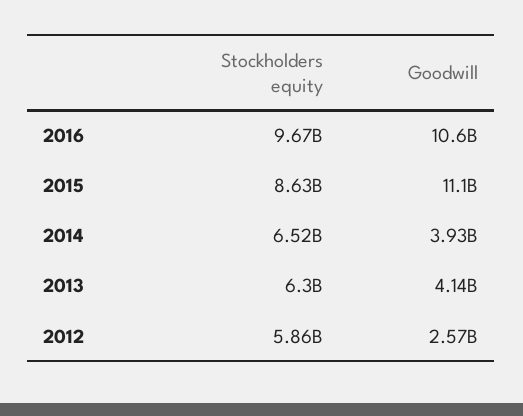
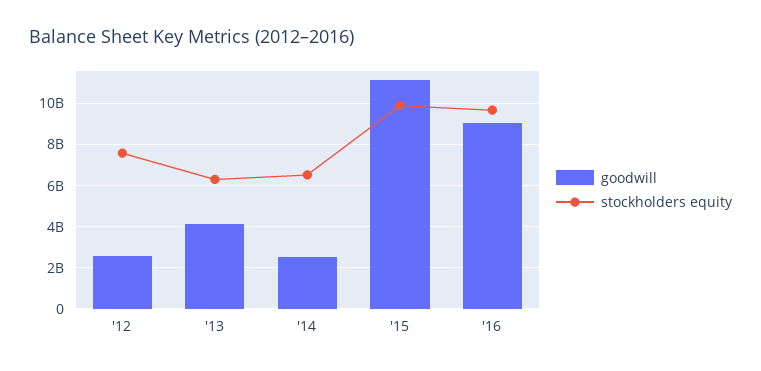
  {
    "Stockholders equity": {
      "2016": 9670000000,
-     "2015": 8630000000,
+     "2015": 10000000000,
      "2014": 6520000000,
      "2013": 6300000000,
-     "2012": 5860000000
+     "2012": 7500000000
    },
    "Goodwill": {
-     "2016": 10600000000,
+     "2016": 9000000000,
      "2015": 11100000000,
-     "2014": 3930000000,
+     "2014": 2500000000,
      "2013": 4140000000,
      "2012": 2570000000
    }
  }

